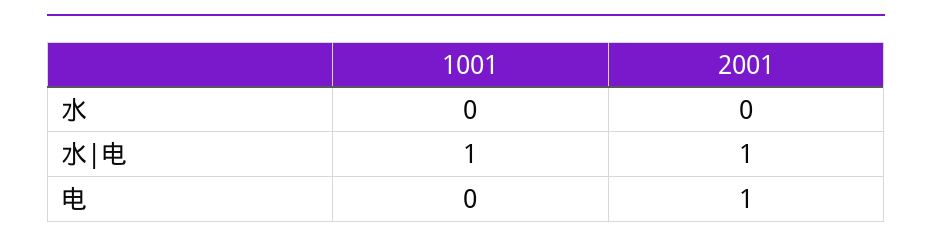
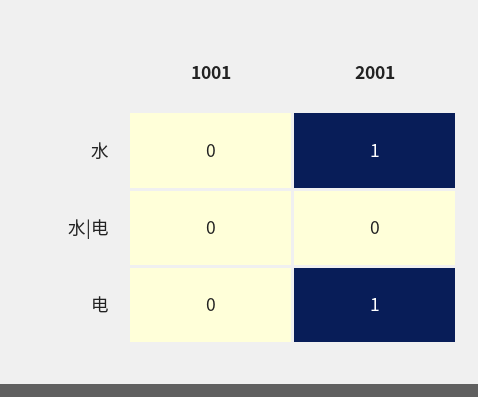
  {
    "1001": {
      "水": 0,
-     "水|电": 1,
+     "水|电": 0,
      "电": 0
    },
    "2001": {
-     "水": 0,
+     "水": 1,
-     "水|电": 1,
+     "水|电": 0,
      "电": 1
    }
  }

